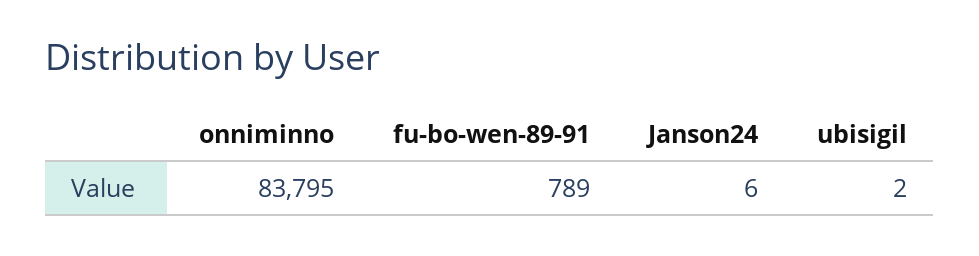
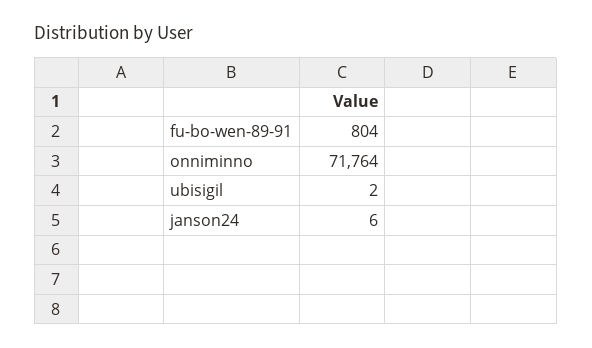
  {
-   "onniminno": 83795,
+   "onniminno": 71764,
-   "fu-bo-wen-89-91": 789,
+   "fu-bo-wen-89-91": 804,
    "Janson24": 6,
    "ubisigil": 2
  }

